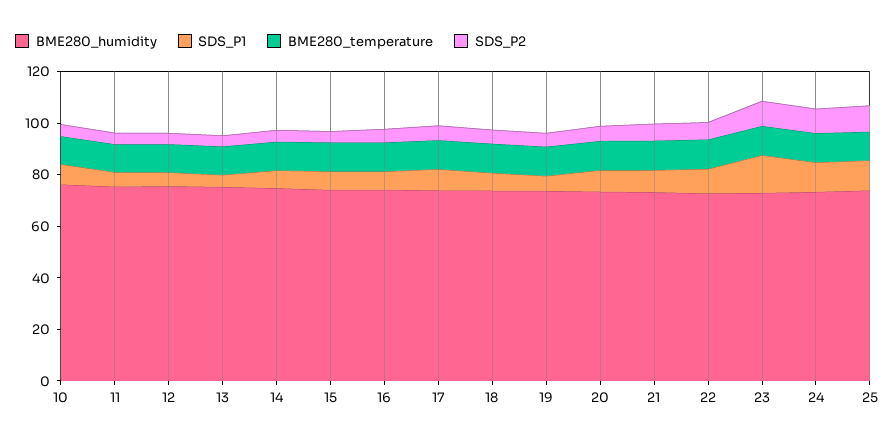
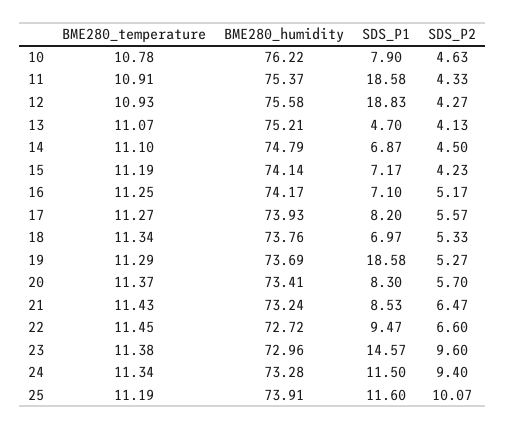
  {
    "BME280_humidity": {
      "10": 76.22,
      "11": 75.37,
      "12": 75.58,
      "13": 75.21,
      "14": 74.79,
      "15": 74.14,
      "16": 74.17,
      "17": 73.93,
      "18": 73.76,
      "19": 73.69,
      "20": 73.41,
      "21": 73.24,
      "22": 72.72,
      "23": 72.96,
      "24": 73.28,
      "25": 73.91
    },
    "SDS_P1": {
      "10": 7.9,
-     "11": 5,
+     "11": 18.58,
-     "12": 5,
+     "12": 18.83,
      "13": 4.7,
      "14": 6.87,
      "15": 7.17,
      "16": 7.1,
      "17": 8.2,
      "18": 6.97,
-     "19": 5,
+     "19": 18.58,
      "20": 8.3,
      "21": 8.53,
      "22": 9.47,
      "23": 14.57,
      "24": 11.5,
      "25": 11.6
    },
    "BME280_temperature": {
      "10": 10.78,
      "11": 10.91,
      "12": 10.93,
      "13": 11.07,
      "14": 11.1,
      "15": 11.19,
      "16": 11.25,
      "17": 11.27,
      "18": 11.34,
      "19": 11.29,
      "20": 11.37,
      "21": 11.43,
      "22": 11.45,
      "23": 11.38,
      "24": 11.34,
      "25": 11.19
    },
    "SDS_P2": {
      "10": 4.63,
      "11": 4.33,
      "12": 4.27,
      "13": 4.13,
      "14": 4.5,
      "15": 4.23,
      "16": 5.17,
      "17": 5.57,
      "18": 5.33,
      "19": 5.27,
      "20": 5.7,
      "21": 6.47,
      "22": 6.6,
      "23": 9.6,
      "24": 9.4,
      "25": 10.07
    }
  }

